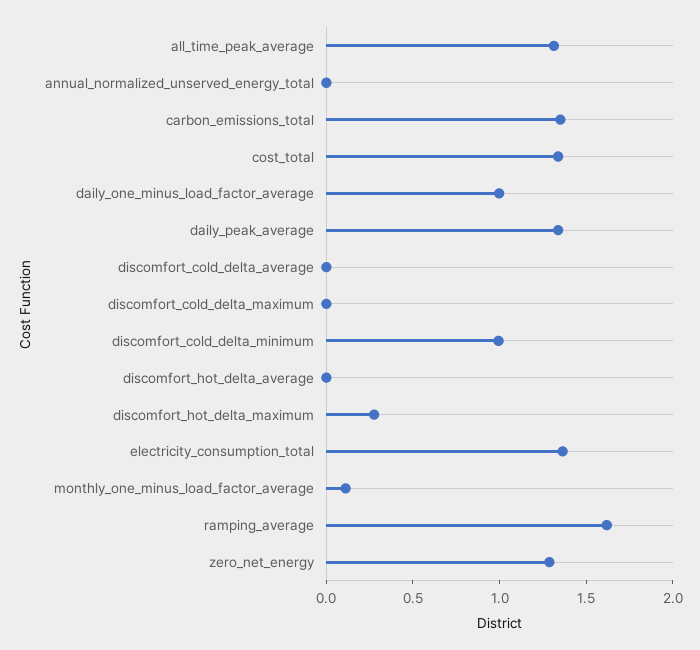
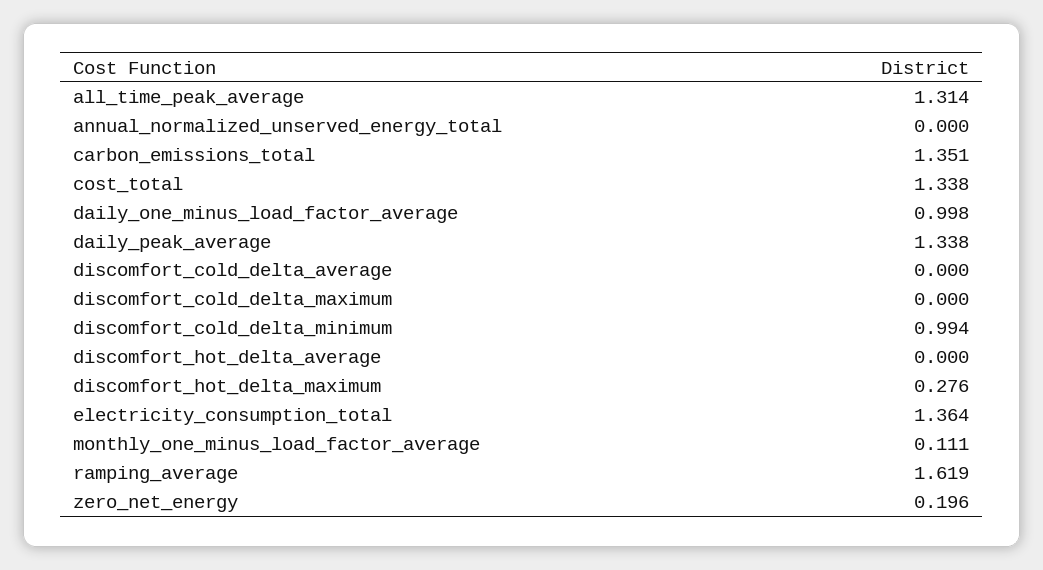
  {
    "all_time_peak_average": 1.314,
    "annual_normalized_unserved_energy_total": 0,
    "carbon_emissions_total": 1.351,
    "cost_total": 1.338,
    "daily_one_minus_load_factor_average": 0.998,
    "daily_peak_average": 1.338,
    "discomfort_cold_delta_average": 0,
    "discomfort_cold_delta_maximum": 0,
    "discomfort_cold_delta_minimum": 0.994,
    "discomfort_hot_delta_average": 0,
    "discomfort_hot_delta_maximum": 0.276,
    "electricity_consumption_total": 1.364,
    "monthly_one_minus_load_factor_average": 0.111,
    "ramping_average": 1.619,
-   "zero_net_energy": 1.3
+   "zero_net_energy": 0.196
  }

